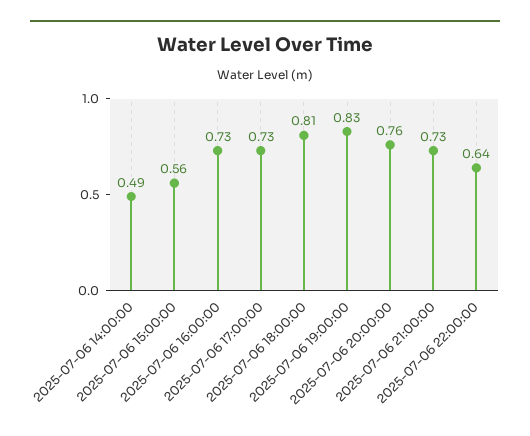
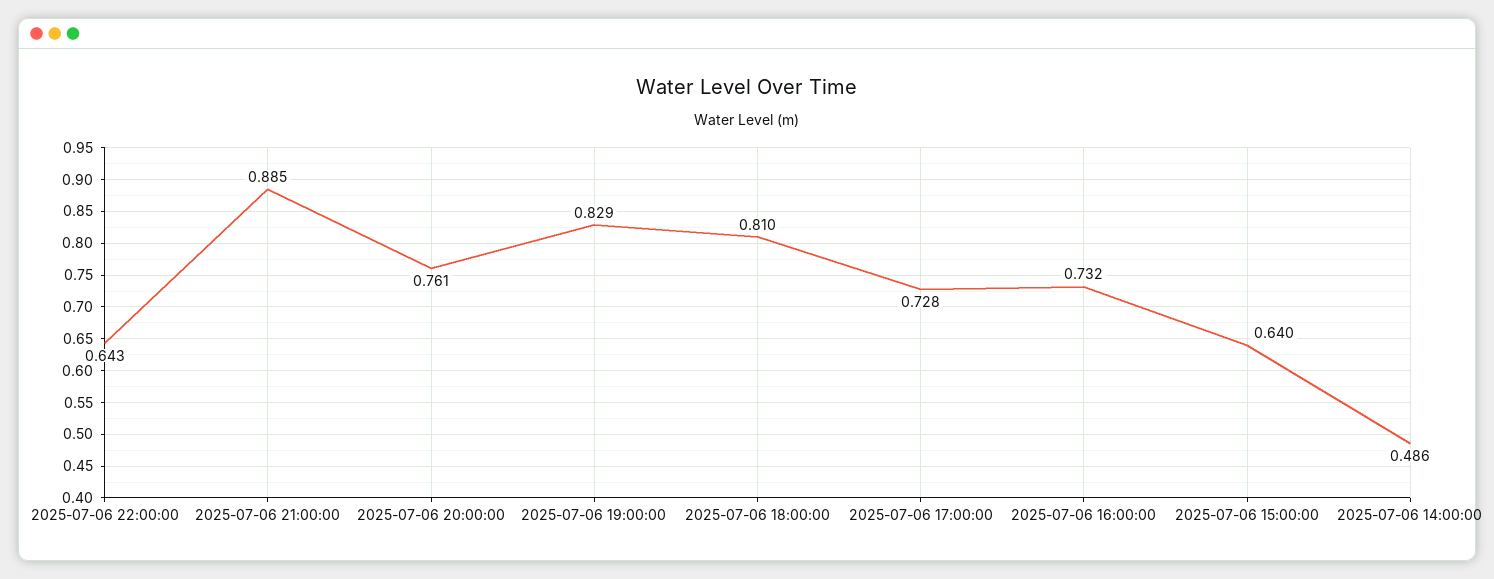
  {
    "2025-07-06 14:00:00": 0.486,
-   "2025-07-06 15:00:00": 0.56,
+   "2025-07-06 15:00:00": 0.64,
    "2025-07-06 16:00:00": 0.732,
    "2025-07-06 17:00:00": 0.728,
    "2025-07-06 18:00:00": 0.81,
    "2025-07-06 19:00:00": 0.829,
    "2025-07-06 20:00:00": 0.761,
-   "2025-07-06 21:00:00": 0.73,
+   "2025-07-06 21:00:00": 0.885,
    "2025-07-06 22:00:00": 0.643
  }

